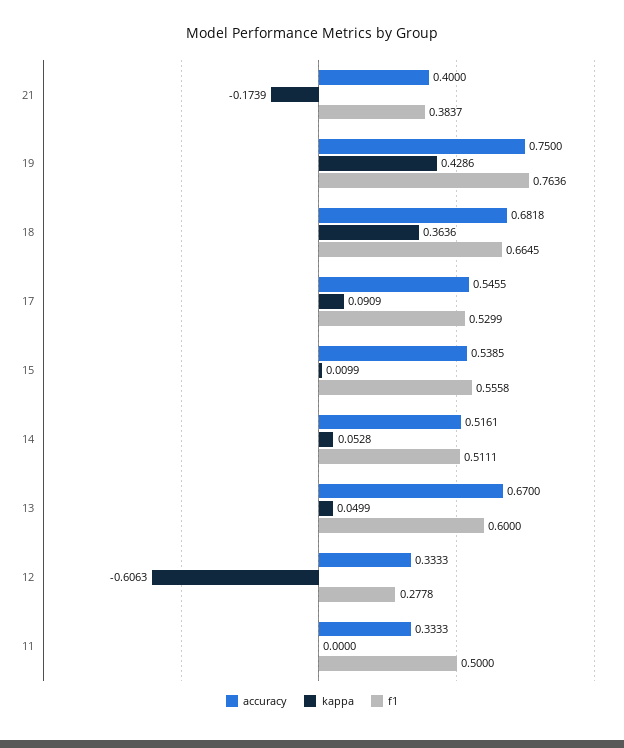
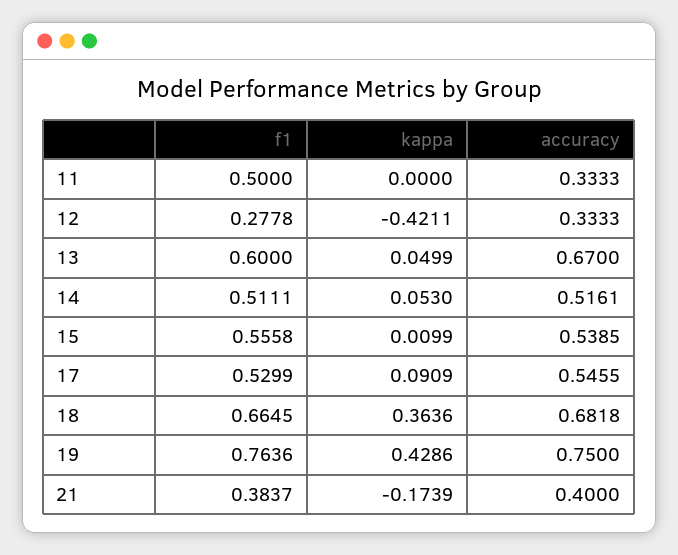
  {
    "accuracy": {
      "21": 0.4,
      "19": 0.75,
      "18": 0.6818,
      "17": 0.5455,
      "15": 0.5385,
      "14": 0.5161,
      "13": 0.67,
      "12": 0.3333,
      "11": 0.3333
    },
    "kappa": {
      "21": -0.1739,
      "19": 0.4286,
      "18": 0.3636,
      "17": 0.0909,
      "15": 0.0099,
-     "14": 0.0528,
+     "14": 0.053,
      "13": 0.0499,
-     "12": -0.6063,
+     "12": -0.4211,
      "11": 0
    },
    "f1": {
      "21": 0.3837,
      "19": 0.7636,
      "18": 0.6645,
      "17": 0.5299,
      "15": 0.5558,
      "14": 0.5111,
      "13": 0.6,
      "12": 0.2778,
      "11": 0.5
    }
  }

